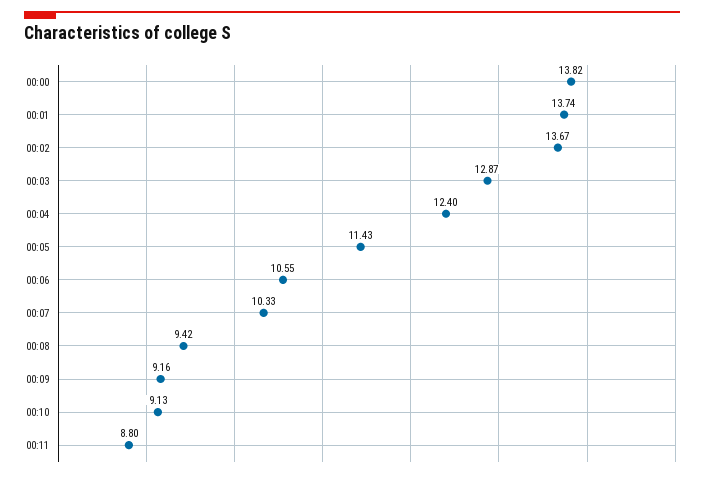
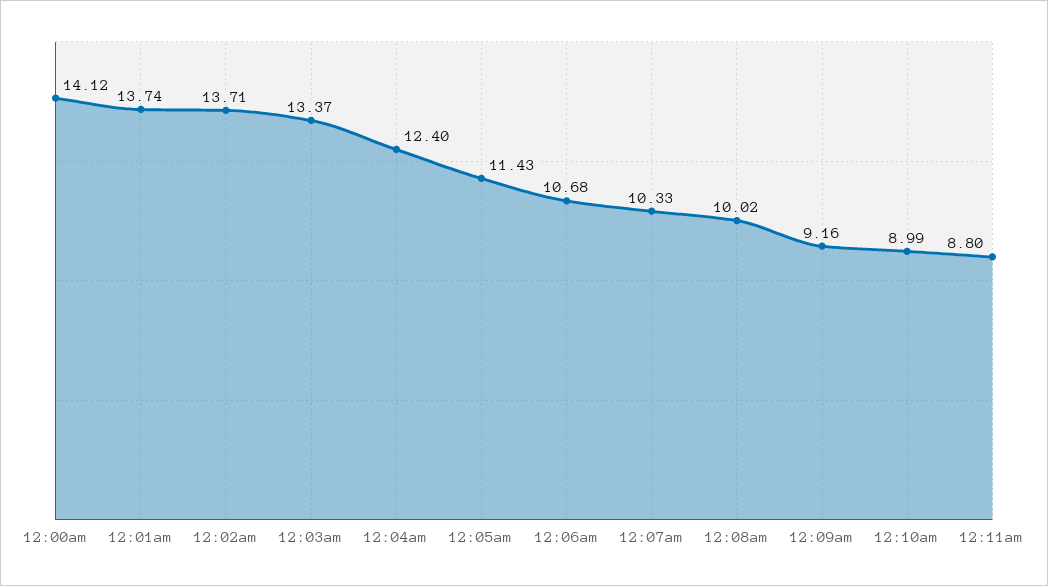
  {
-   "00:00": 13.82,
+   "00:00": 14.12,
    "00:01": 13.74,
-   "00:02": 13.67,
+   "00:02": 13.71,
-   "00:03": 12.87,
+   "00:03": 13.37,
    "00:04": 12.4,
    "00:05": 11.43,
-   "00:06": 10.55,
+   "00:06": 10.68,
    "00:07": 10.33,
-   "00:08": 9.42,
+   "00:08": 10.02,
    "00:09": 9.16,
-   "00:10": 9.13,
+   "00:10": 8.99,
    "00:11": 8.8
  }

